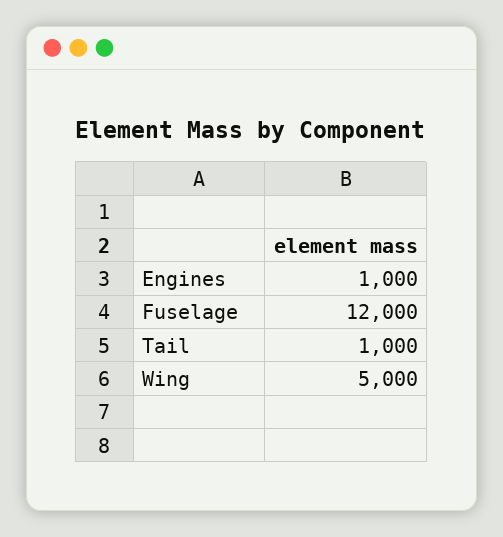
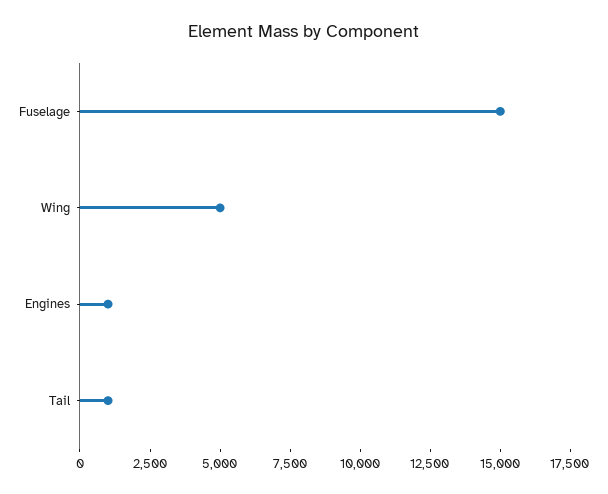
  {
    "Engines": 1000,
-   "Fuselage": 12000,
+   "Fuselage": 15000,
    "Tail": 1000,
    "Wing": 5000
  }

